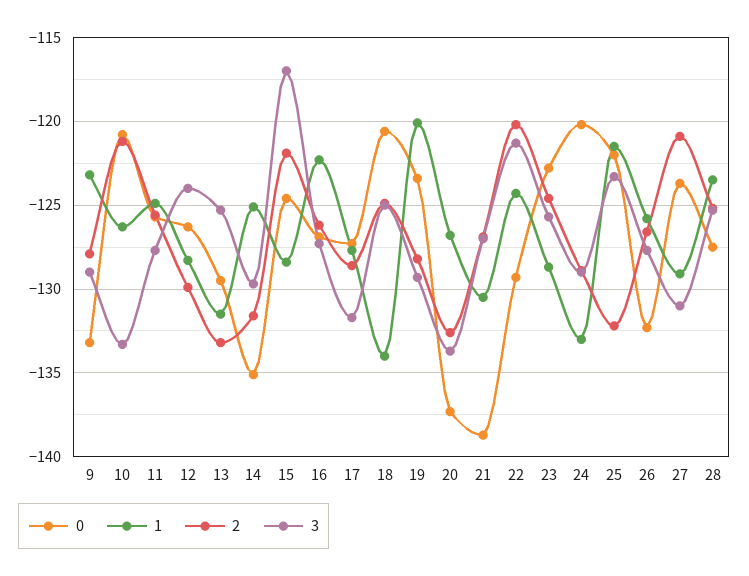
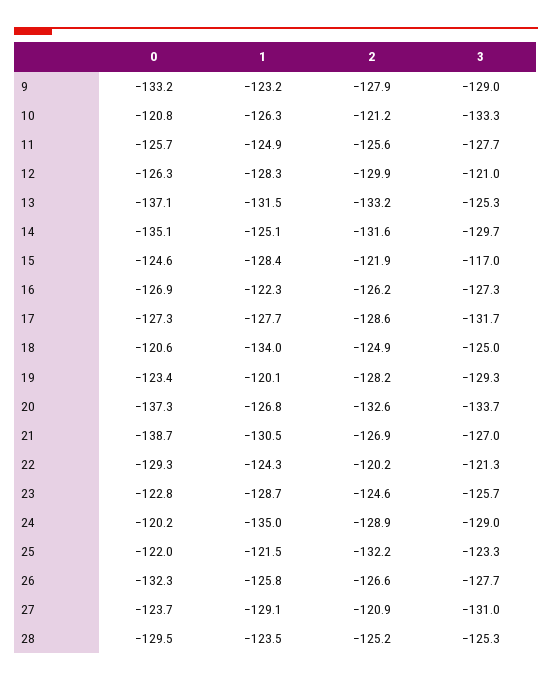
  {
    "0": {
      "9": -133.2,
      "10": -120.8,
      "11": -125.7,
      "12": -126.3,
-     "13": -129.5,
+     "13": -137.1,
      "14": -135.1,
      "15": -124.6,
      "16": -126.9,
      "17": -127.3,
      "18": -120.6,
      "19": -123.4,
      "20": -137.3,
      "21": -138.7,
      "22": -129.3,
      "23": -122.8,
      "24": -120.2,
      "25": -122,
      "26": -132.3,
      "27": -123.7,
-     "28": -127.5
+     "28": -129.5
    },
    "1": {
      "9": -123.2,
      "10": -126.3,
      "11": -124.9,
      "12": -128.3,
      "13": -131.5,
      "14": -125.1,
      "15": -128.4,
      "16": -122.3,
      "17": -127.7,
      "18": -134,
      "19": -120.1,
      "20": -126.8,
      "21": -130.5,
      "22": -124.3,
      "23": -128.7,
-     "24": -133,
+     "24": -135,
      "25": -121.5,
      "26": -125.8,
      "27": -129.1,
      "28": -123.5
    },
    "2": {
      "9": -127.9,
      "10": -121.2,
      "11": -125.6,
      "12": -129.9,
      "13": -133.2,
      "14": -131.6,
      "15": -121.9,
      "16": -126.2,
      "17": -128.6,
      "18": -124.9,
      "19": -128.2,
      "20": -132.6,
      "21": -126.9,
      "22": -120.2,
      "23": -124.6,
      "24": -128.9,
      "25": -132.2,
      "26": -126.6,
      "27": -120.9,
      "28": -125.2
    },
    "3": {
      "9": -129,
      "10": -133.3,
      "11": -127.7,
-     "12": -124,
+     "12": -121,
      "13": -125.3,
      "14": -129.7,
      "15": -117,
      "16": -127.3,
      "17": -131.7,
      "18": -125,
      "19": -129.3,
      "20": -133.7,
      "21": -127,
      "22": -121.3,
      "23": -125.7,
      "24": -129,
      "25": -123.3,
      "26": -127.7,
      "27": -131,
      "28": -125.3
    }
  }

